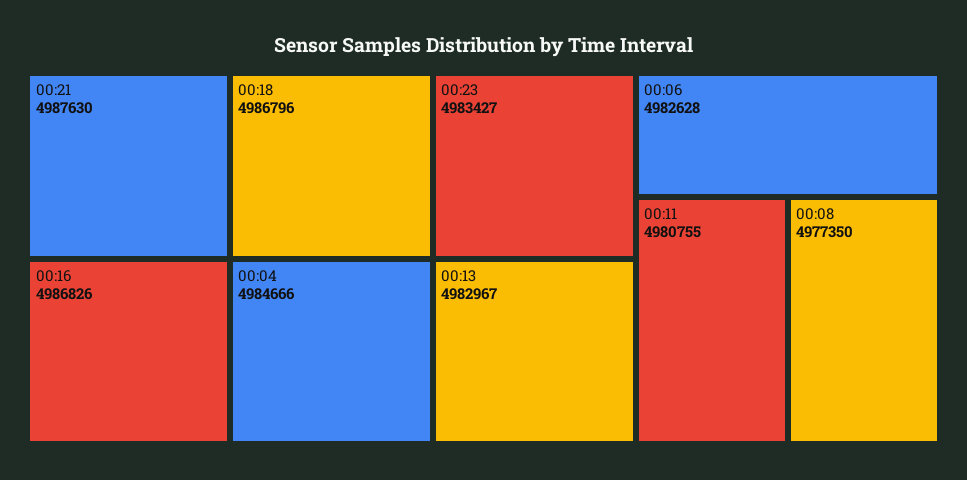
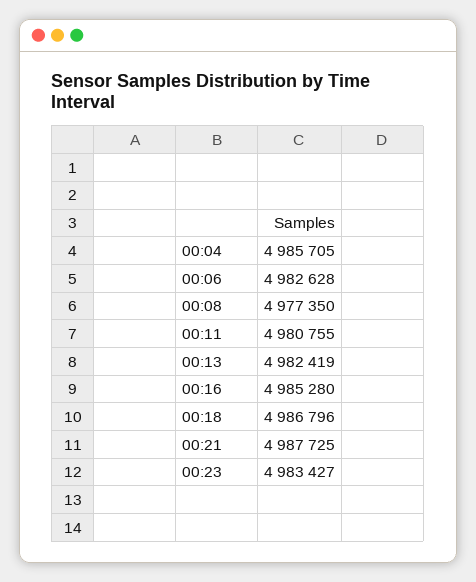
  {
-   "00:21": 4987630,
+   "00:21": 4987725,
-   "00:16": 4986826,
+   "00:16": 4985280,
    "00:18": 4986796,
-   "00:04": 4984666,
+   "00:04": 4985705,
    "00:23": 4983427,
-   "00:13": 4982967,
+   "00:13": 4982419,
    "00:06": 4982628,
    "00:11": 4980755,
    "00:08": 4977350
  }

